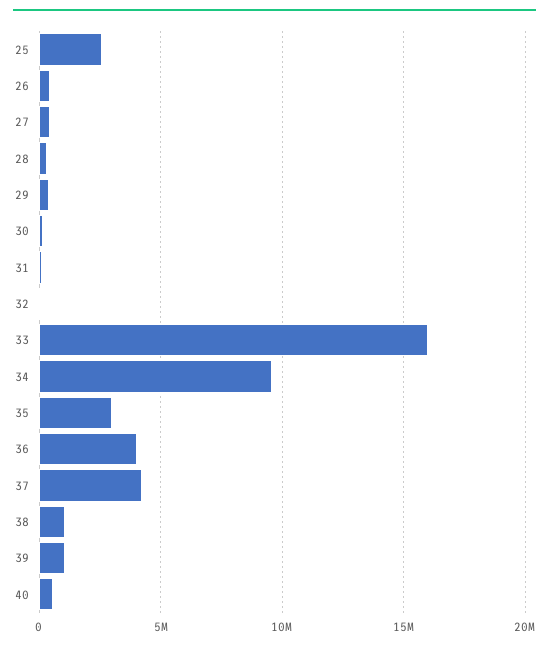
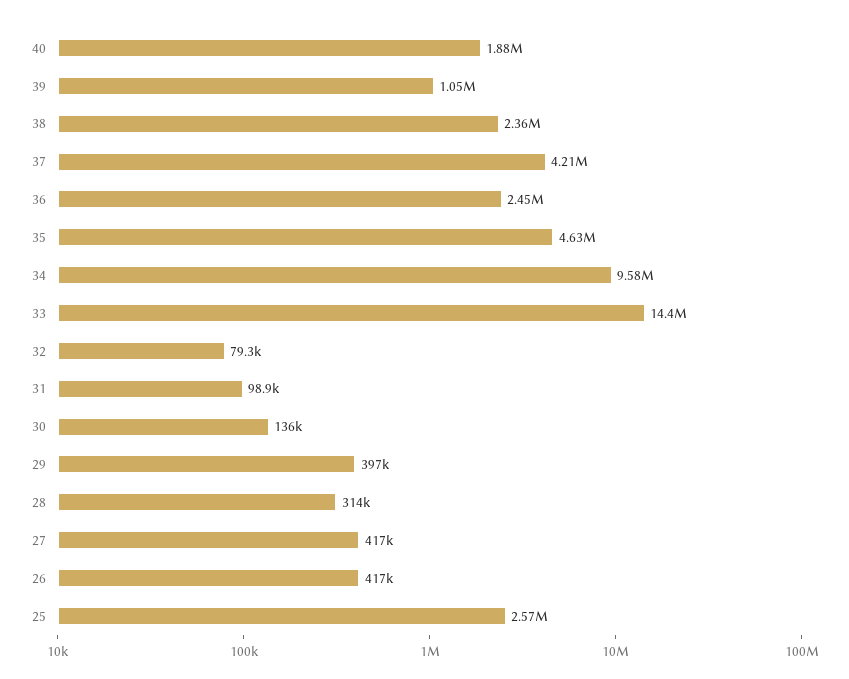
  {
    "25": 2570000,
    "26": 417000,
    "27": 417000,
    "28": 314000,
    "29": 397000,
    "30": 136000,
    "31": 98900,
    "32": 79300,
-   "33": 16000000,
+   "33": 14400000,
    "34": 9580000,
-   "35": 3000000,
+   "35": 4630000,
-   "36": 4000000,
+   "36": 2450000,
    "37": 4210000,
-   "38": 1000000,
+   "38": 2360000,
    "39": 1050000,
-   "40": 500000
+   "40": 1880000
  }

